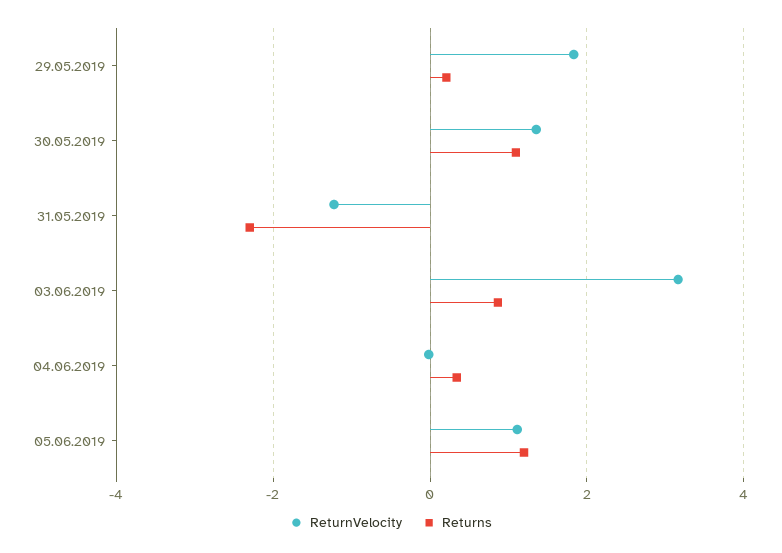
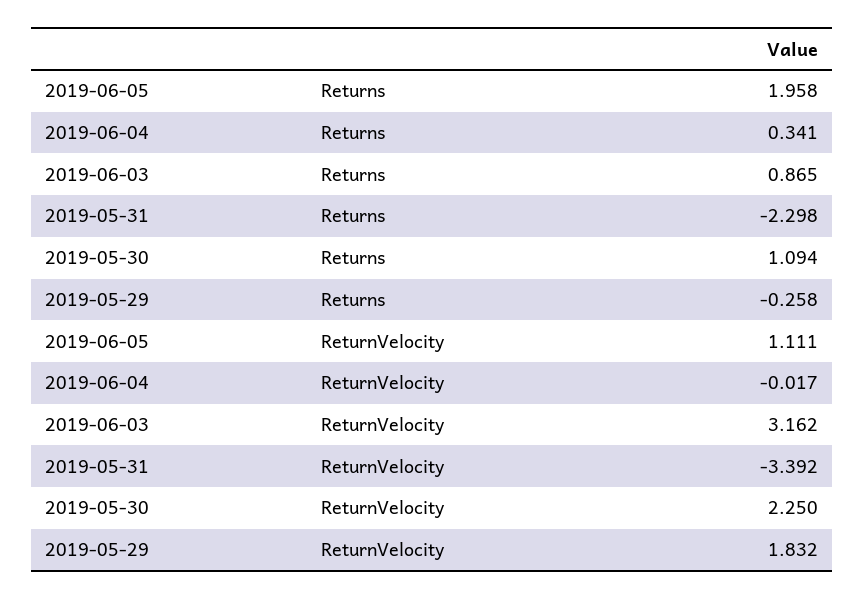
  {
    "ReturnVelocity": {
      "29.05.2019": 1.832,
-     "30.05.2019": 1.4,
+     "30.05.2019": 2.25,
-     "31.05.2019": -1.2,
+     "31.05.2019": -3.392,
      "03.06.2019": 3.162,
      "04.06.2019": -0.017,
      "05.06.2019": 1.111
    },
    "Returns": {
-     "29.05.2019": 0.2,
+     "29.05.2019": -0.258,
      "30.05.2019": 1.094,
      "31.05.2019": -2.298,
      "03.06.2019": 0.865,
      "04.06.2019": 0.341,
-     "05.06.2019": 1.2
+     "05.06.2019": 1.958
    }
  }

